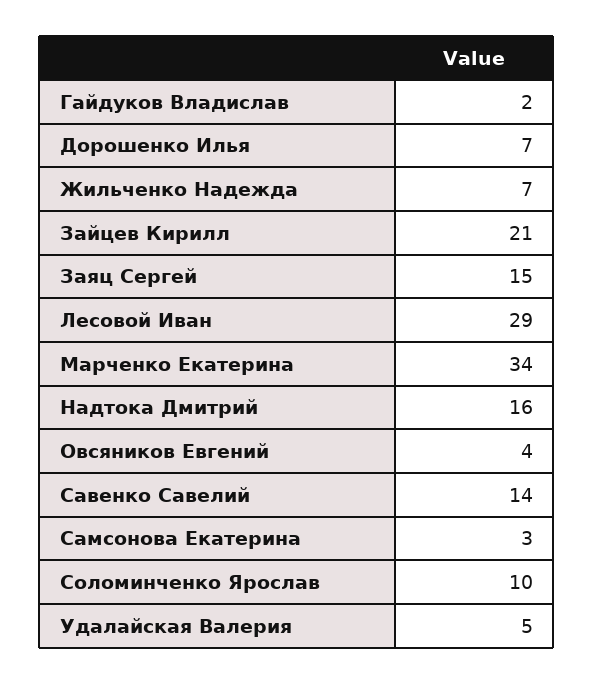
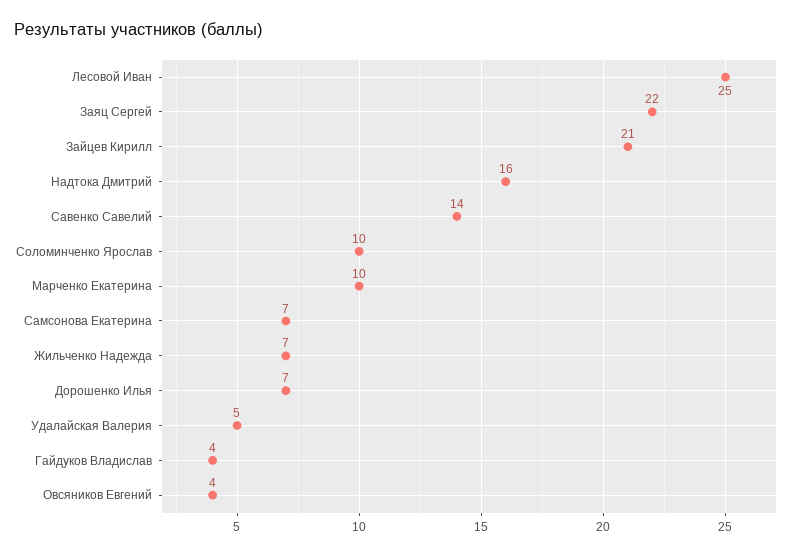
  {
-   "Гайдуков Владислав": 2,
+   "Гайдуков Владислав": 4,
    "Дорошенко Илья": 7,
    "Жильченко Надежда": 7,
    "Зайцев Кирилл": 21,
-   "Заяц Сергей": 15,
+   "Заяц Сергей": 22,
-   "Лесовой Иван": 29,
+   "Лесовой Иван": 25,
-   "Марченко Екатерина": 34,
+   "Марченко Екатерина": 10,
    "Надтока Дмитрий": 16,
    "Овсяников Евгений": 4,
    "Савенко Савелий": 14,
-   "Самсонова Екатерина": 3,
+   "Самсонова Екатерина": 7,
    "Соломинченко Ярослав": 10,
    "Удалайская Валерия": 5
  }

